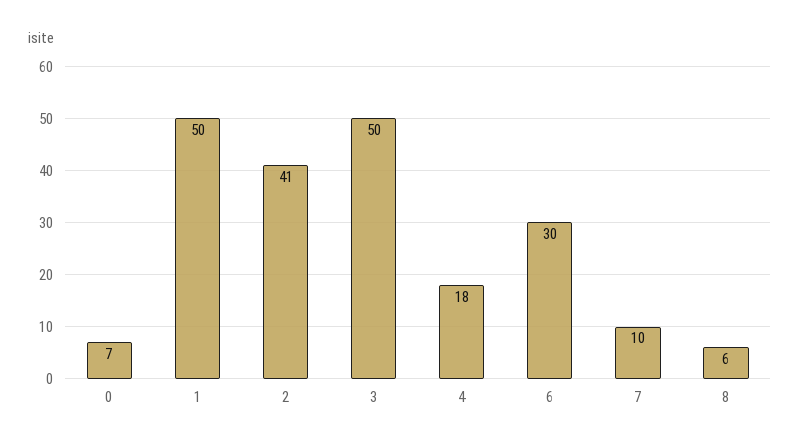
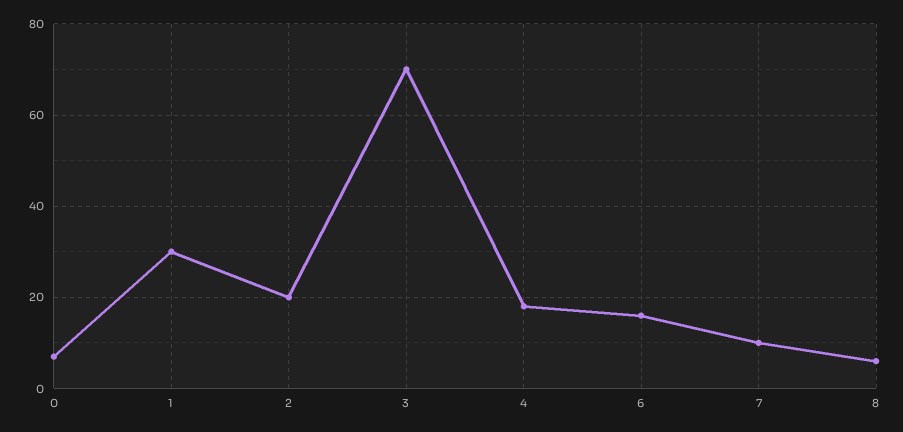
  {
    "0": 7,
-   "1": 50,
+   "1": 30,
-   "2": 41,
+   "2": 20,
-   "3": 50,
+   "3": 70,
    "4": 18,
-   "6": 30,
+   "6": 15,
    "7": 10,
    "8": 6
  }

